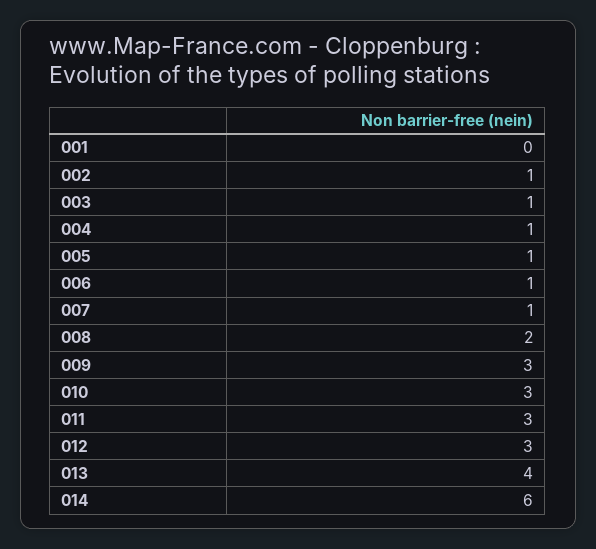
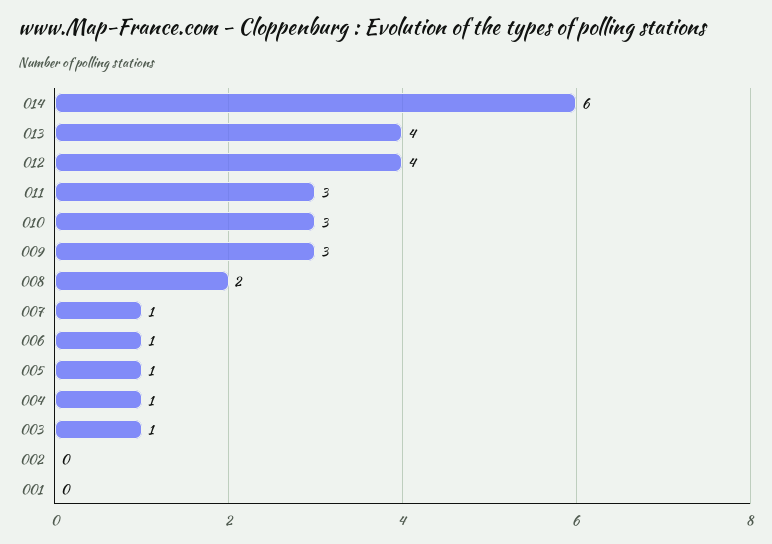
  {
    "001": 0,
-   "002": 1,
+   "002": 0,
    "003": 1,
    "004": 1,
    "005": 1,
    "006": 1,
    "007": 1,
    "008": 2,
    "009": 3,
    "010": 3,
    "011": 3,
-   "012": 3,
+   "012": 4,
    "013": 4,
    "014": 6
  }

